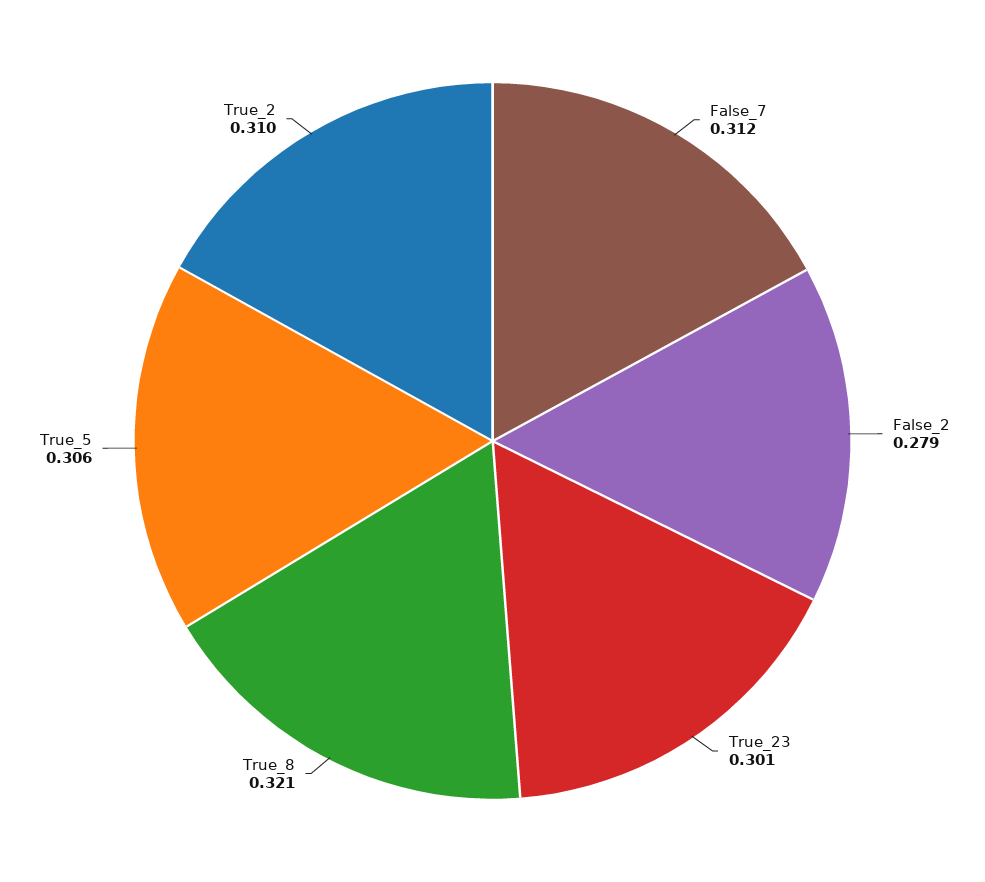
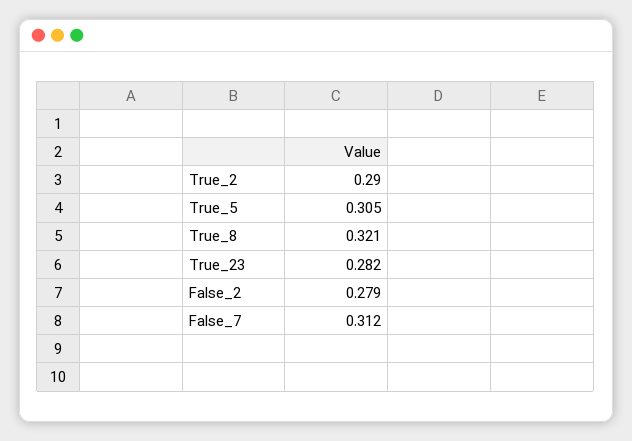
  {
    "False_7": 0.312,
    "False_2": 0.279,
-   "True_23": 0.301,
+   "True_23": 0.282,
    "True_8": 0.321,
-   "True_5": 0.306,
+   "True_5": 0.305,
-   "True_2": 0.31
+   "True_2": 0.29
  }

